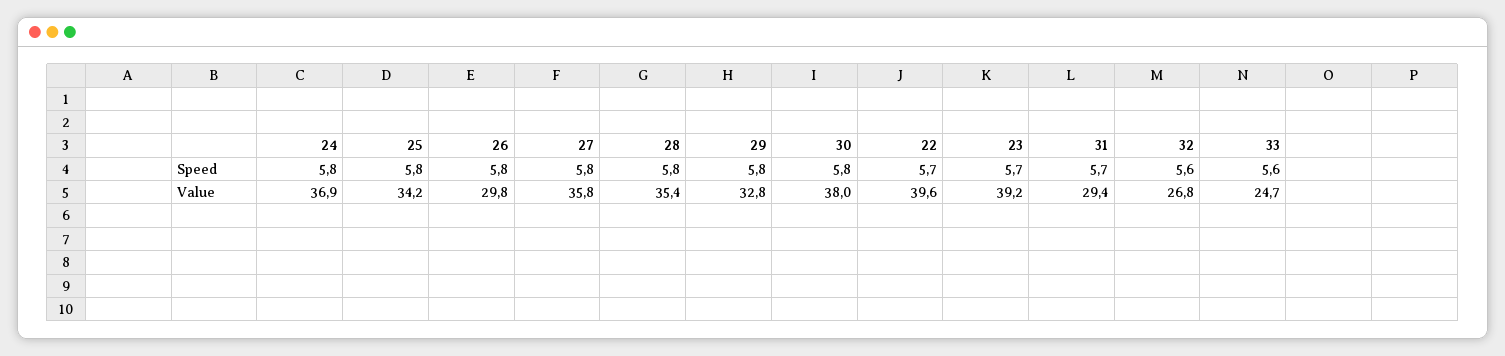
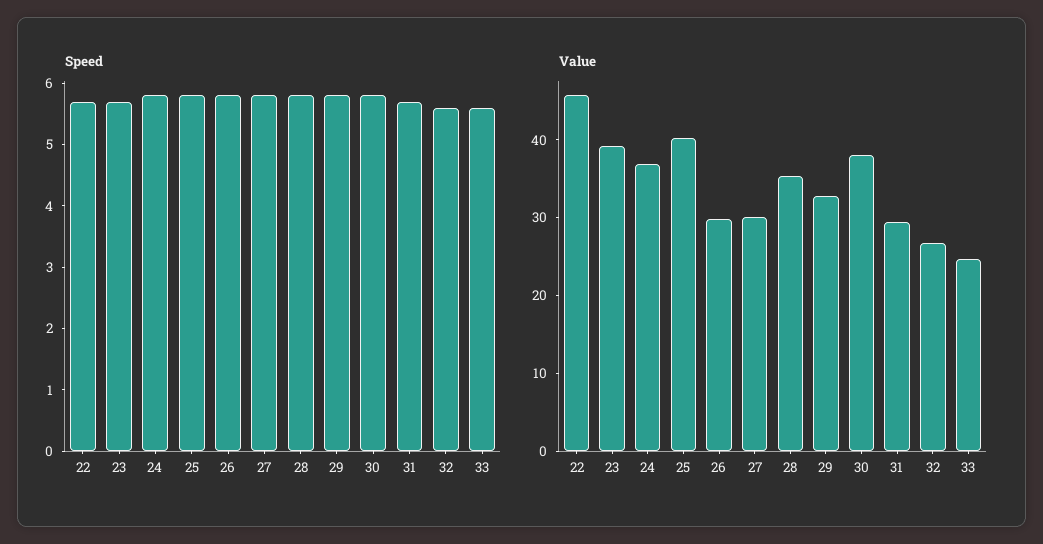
  {
    "Speed": {
      "24": 5.8,
      "25": 5.8,
      "26": 5.8,
      "27": 5.8,
      "28": 5.8,
      "29": 5.8,
      "30": 5.8,
      "22": 5.7,
      "23": 5.7,
      "31": 5.7,
      "32": 5.6,
      "33": 5.6
    },
    "Value": {
      "24": 36.9,
-     "25": 34.2,
+     "25": 40,
      "26": 29.8,
-     "27": 35.8,
+     "27": 30,
      "28": 35.4,
      "29": 32.8,
      "30": 38,
-     "22": 39.6,
+     "22": 46,
      "23": 39.2,
      "31": 29.4,
      "32": 26.8,
      "33": 24.7
    }
  }

